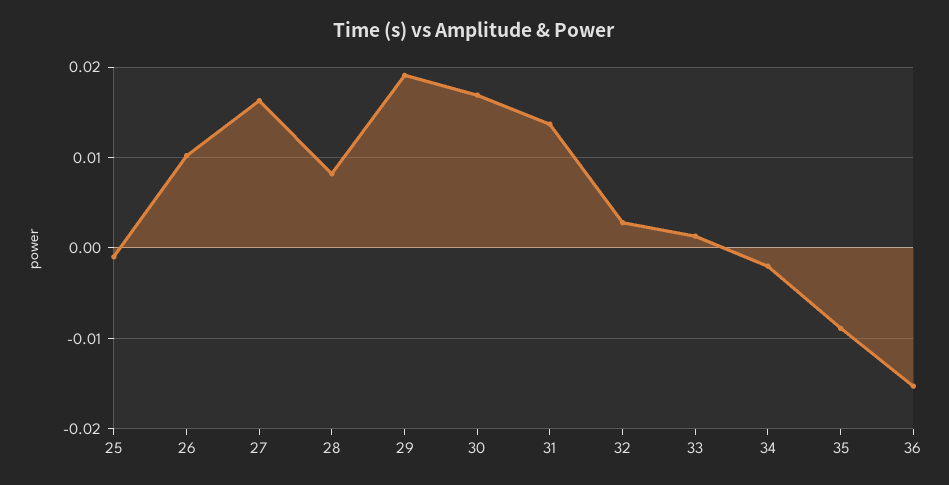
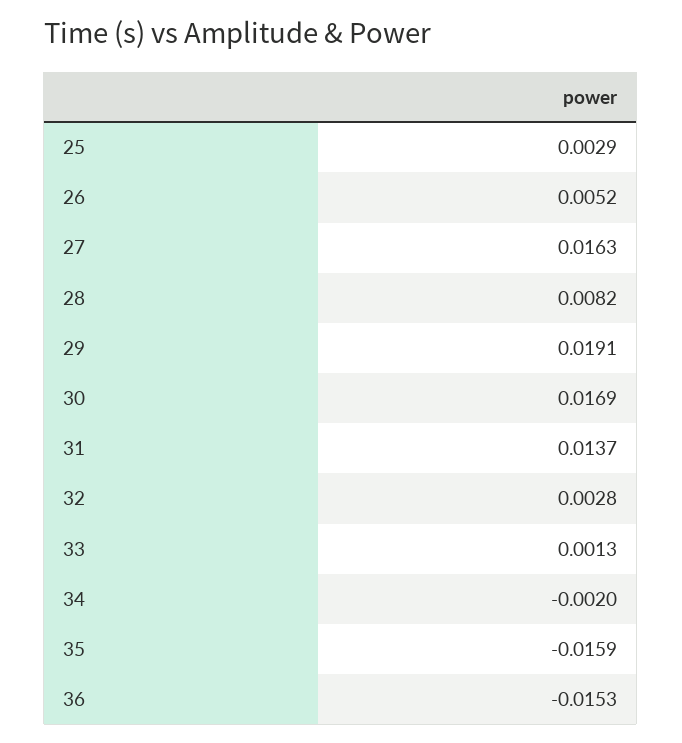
  {
-   "25": -0.001,
+   "25": 0.0029,
-   "26": 0.01,
+   "26": 0.0052,
    "27": 0.0163,
    "28": 0.0082,
    "29": 0.0191,
    "30": 0.0169,
    "31": 0.0137,
    "32": 0.0028,
    "33": 0.0013,
    "34": -0.002,
-   "35": -0.009,
+   "35": -0.0159,
    "36": -0.0153
  }

